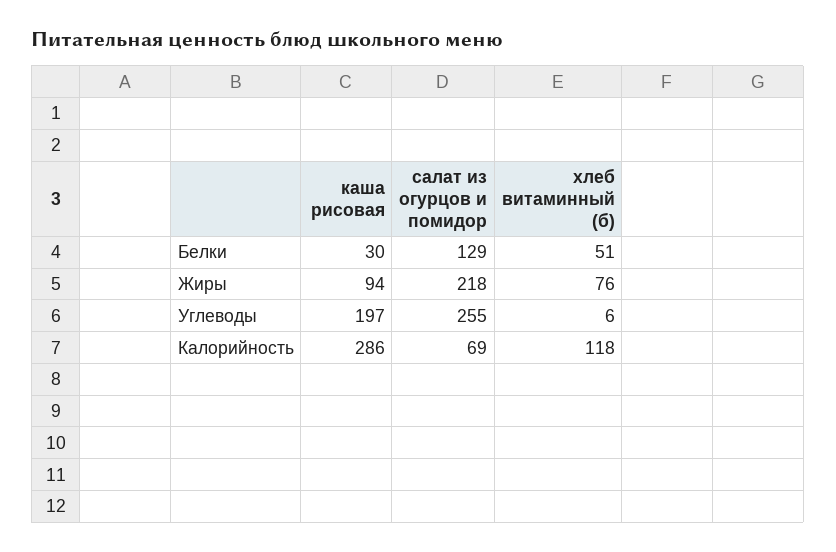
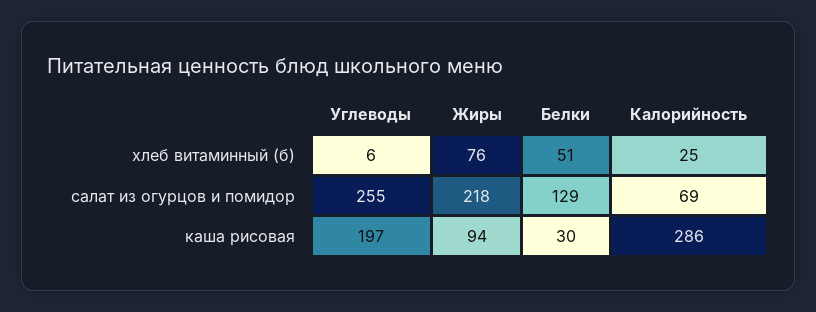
  {
    "каша рисовая": {
      "Белки": 30,
      "Жиры": 94,
      "Углеводы": 197,
      "Калорийность": 286
    },
    "салат из огурцов и помидор": {
      "Белки": 129,
      "Жиры": 218,
      "Углеводы": 255,
      "Калорийность": 69
    },
    "хлеб витаминный (б)": {
      "Белки": 51,
      "Жиры": 76,
      "Углеводы": 6,
-     "Калорийность": 118
+     "Калорийность": 25
    }
  }

